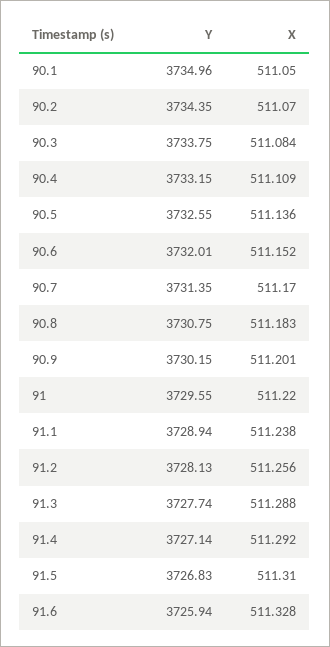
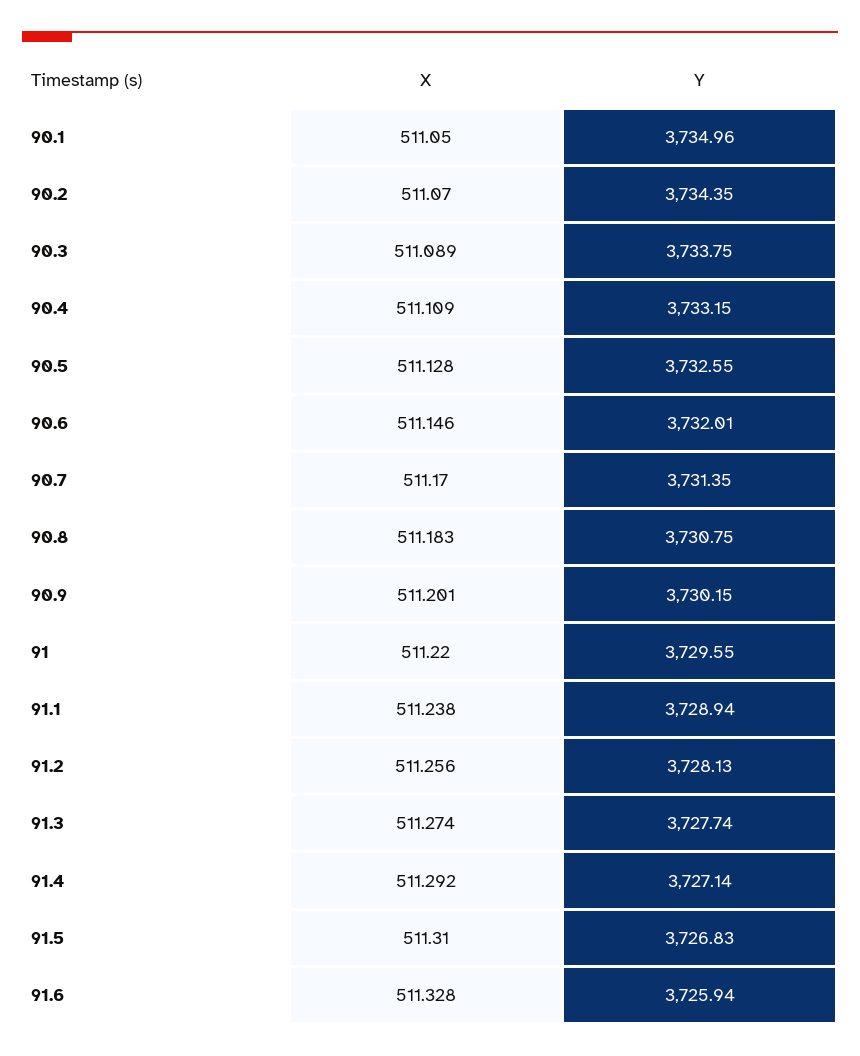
  {
    "Y": {
      "90.1": 3734.96,
      "90.2": 3734.35,
      "90.3": 3733.75,
      "90.4": 3733.15,
      "90.5": 3732.55,
      "90.6": 3732.01,
      "90.7": 3731.35,
      "90.8": 3730.75,
      "90.9": 3730.15,
      "91": 3729.55,
      "91.1": 3728.94,
      "91.2": 3728.13,
      "91.3": 3727.74,
      "91.4": 3727.14,
      "91.5": 3726.83,
      "91.6": 3725.94
    },
    "X": {
      "90.1": 511.05,
      "90.2": 511.07,
-     "90.3": 511.084,
+     "90.3": 511.089,
      "90.4": 511.109,
-     "90.5": 511.136,
+     "90.5": 511.128,
-     "90.6": 511.152,
+     "90.6": 511.146,
      "90.7": 511.17,
      "90.8": 511.183,
      "90.9": 511.201,
      "91": 511.22,
      "91.1": 511.238,
      "91.2": 511.256,
-     "91.3": 511.288,
+     "91.3": 511.274,
      "91.4": 511.292,
      "91.5": 511.31,
      "91.6": 511.328
    }
  }

